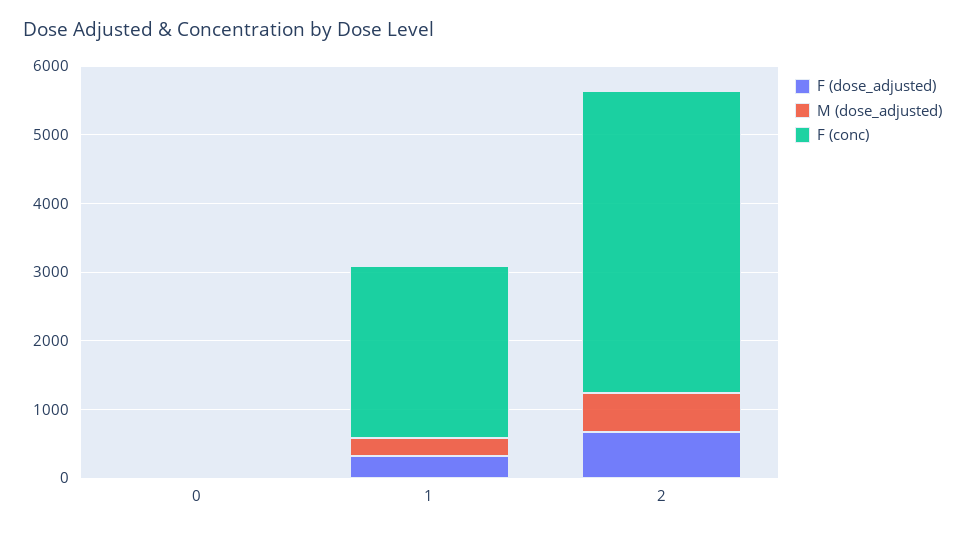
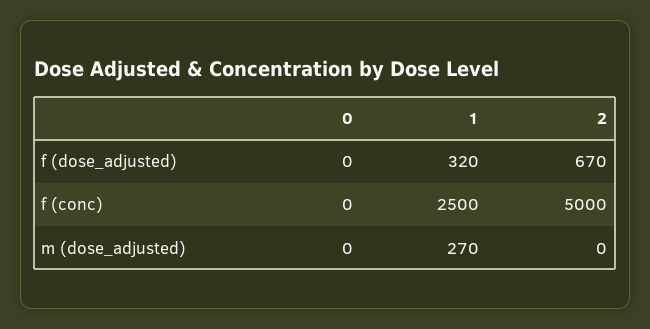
  {
    "F (dose_adjusted)": {
      "0": 0,
      "1": 320,
      "2": 670
    },
    "M (dose_adjusted)": {
      "0": 0,
      "1": 270,
-     "2": 600
+     "2": 0
    },
    "F (conc)": {
      "0": 0,
      "1": 2500,
-     "2": 4400
+     "2": 5000
    }
  }

